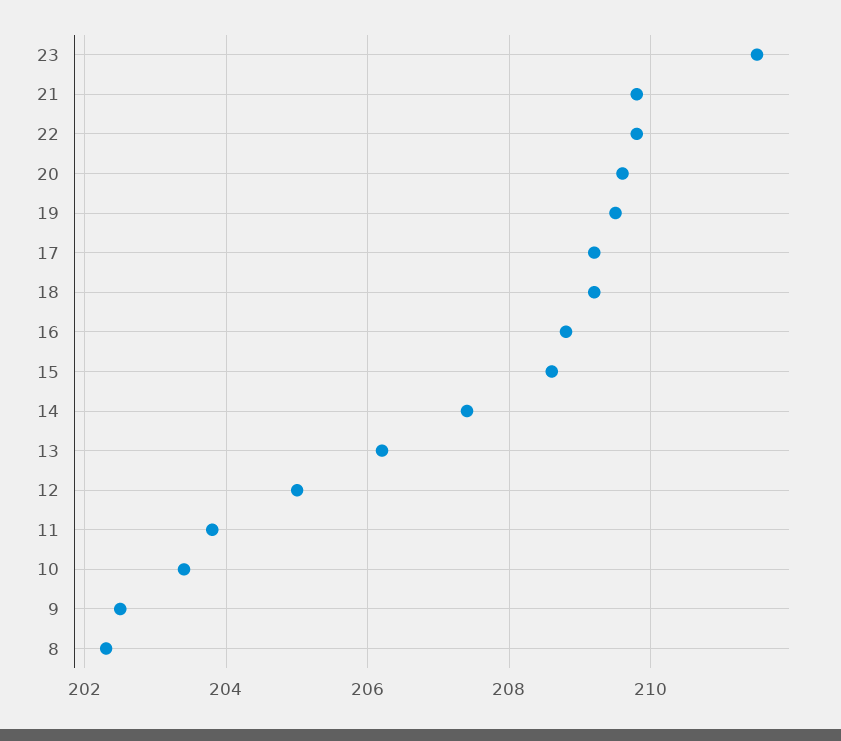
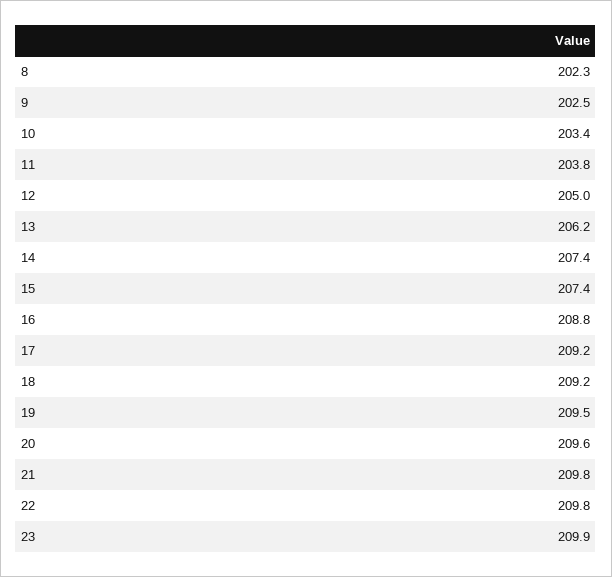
  {
-   "23": 211.5,
+   "23": 209.9,
    "21": 209.8,
    "22": 209.8,
    "20": 209.6,
    "19": 209.5,
    "17": 209.2,
    "18": 209.2,
    "16": 208.8,
-   "15": 208.5,
+   "15": 207.4,
    "14": 207.4,
    "13": 206.2,
    "12": 205,
    "11": 203.8,
    "10": 203.4,
    "9": 202.5,
    "8": 202.3
  }

